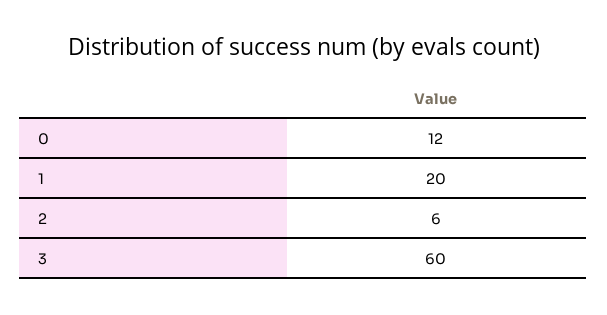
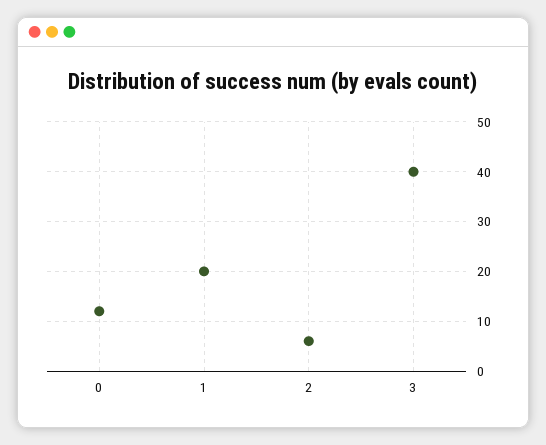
  {
    "0": 12,
    "1": 20,
    "2": 6,
-   "3": 60
+   "3": 40
  }

